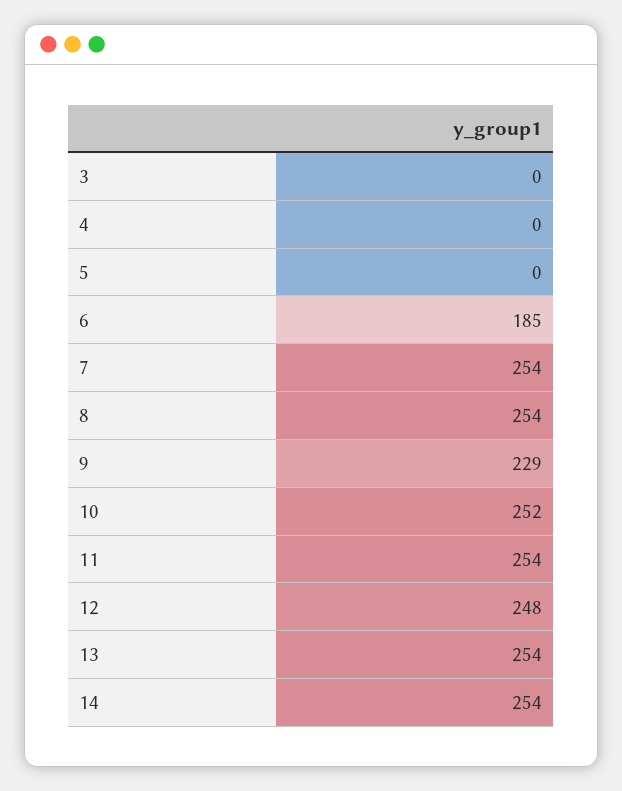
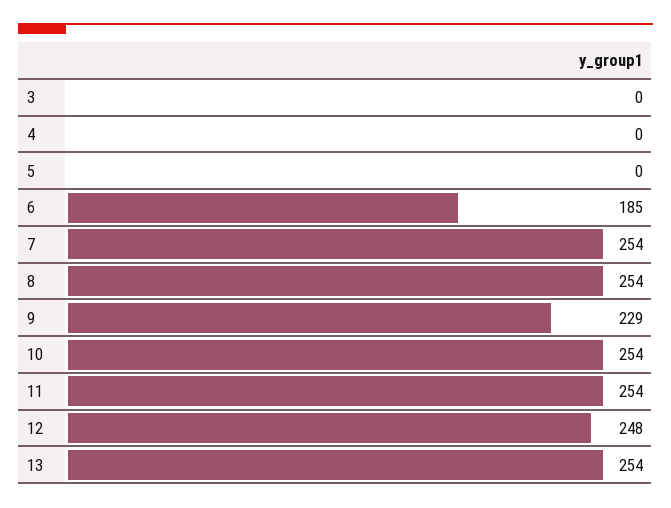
  {
    "3": 0,
    "4": 0,
    "5": 0,
    "6": 185,
    "7": 254,
    "8": 254,
    "9": 229,
-   "10": 252,
+   "10": 254,
    "11": 254,
    "12": 248,
-   "13": 254,
+   "13": 254
-   "14": 254
  }

